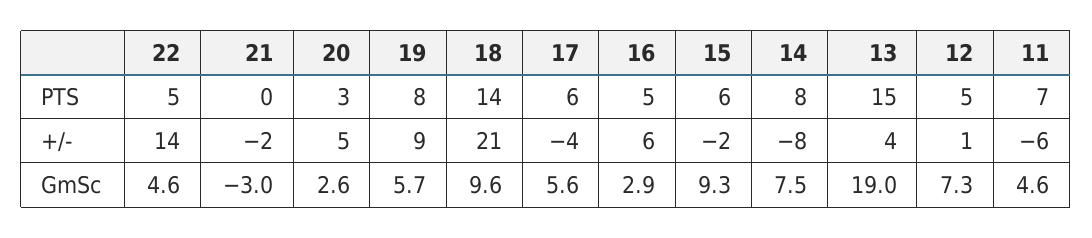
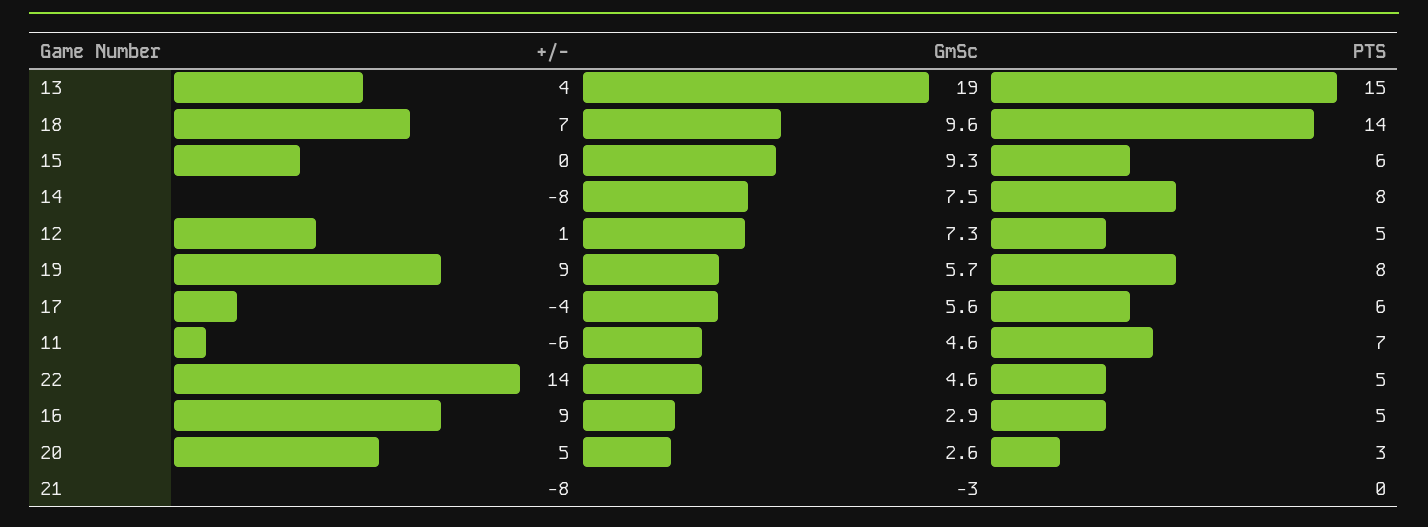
  {
    "22": {
      "PTS": 5,
      "+/-": 14,
      "GmSc": 4.6
    },
    "21": {
      "PTS": 0,
-     "+/-": -2,
+     "+/-": -8,
      "GmSc": -3
    },
    "20": {
      "PTS": 3,
      "+/-": 5,
      "GmSc": 2.6
    },
    "19": {
      "PTS": 8,
      "+/-": 9,
      "GmSc": 5.7
    },
    "18": {
      "PTS": 14,
-     "+/-": 21,
+     "+/-": 7,
      "GmSc": 9.6
    },
    "17": {
      "PTS": 6,
      "+/-": -4,
      "GmSc": 5.6
    },
    "16": {
      "PTS": 5,
-     "+/-": 6,
+     "+/-": 9,
      "GmSc": 2.9
    },
    "15": {
      "PTS": 6,
-     "+/-": -2,
+     "+/-": 0,
      "GmSc": 9.3
    },
    "14": {
      "PTS": 8,
      "+/-": -8,
      "GmSc": 7.5
    },
    "13": {
      "PTS": 15,
      "+/-": 4,
      "GmSc": 19
    },
    "12": {
      "PTS": 5,
      "+/-": 1,
      "GmSc": 7.3
    },
    "11": {
      "PTS": 7,
      "+/-": -6,
      "GmSc": 4.6
    }
  }

